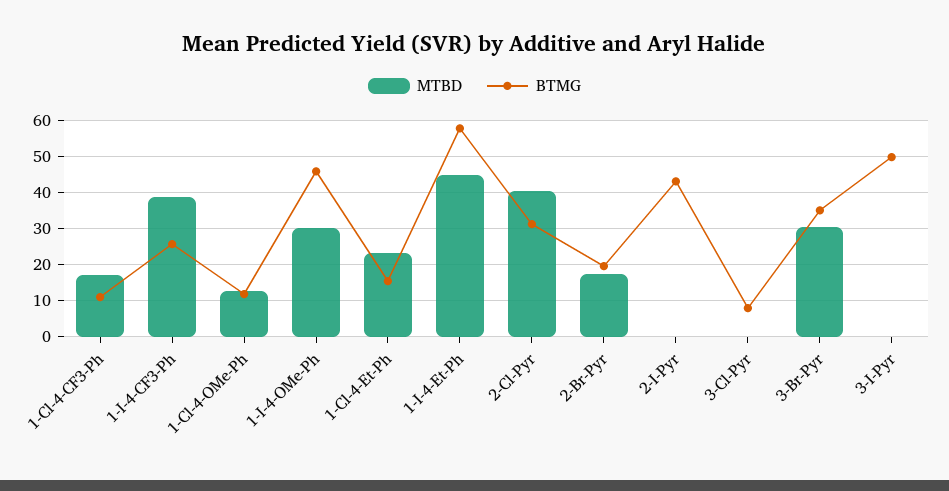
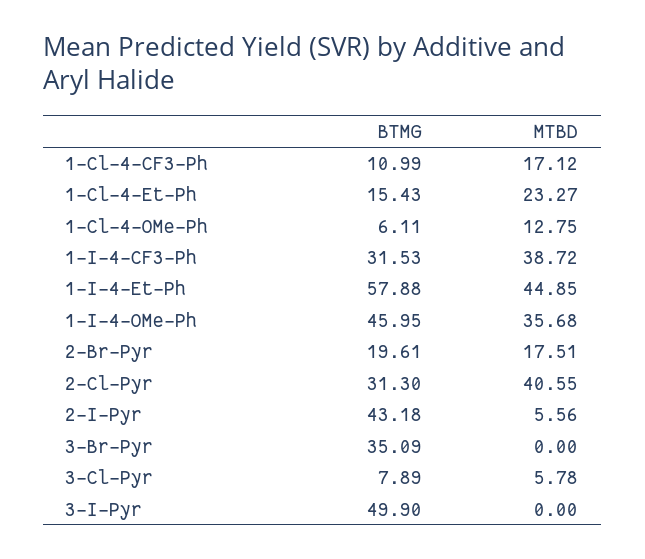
  {
    "MTBD": {
      "1-Cl-4-CF3-Ph": 17.12,
      "1-I-4-CF3-Ph": 38.72,
      "1-Cl-4-OMe-Ph": 12.75,
-     "1-I-4-OMe-Ph": 30,
+     "1-I-4-OMe-Ph": 35.68,
      "1-Cl-4-Et-Ph": 23.27,
      "1-I-4-Et-Ph": 44.85,
      "2-Cl-Pyr": 40.55,
      "2-Br-Pyr": 17.51,
-     "2-I-Pyr": 0,
+     "2-I-Pyr": 5.56,
-     "3-Cl-Pyr": 0,
+     "3-Cl-Pyr": 5.78,
-     "3-Br-Pyr": 30,
+     "3-Br-Pyr": 0,
      "3-I-Pyr": 0
    },
    "BTMG": {
      "1-Cl-4-CF3-Ph": 10.99,
-     "1-I-4-CF3-Ph": 26,
+     "1-I-4-CF3-Ph": 31.53,
-     "1-Cl-4-OMe-Ph": 12,
+     "1-Cl-4-OMe-Ph": 6.11,
      "1-I-4-OMe-Ph": 45.95,
      "1-Cl-4-Et-Ph": 15.43,
      "1-I-4-Et-Ph": 57.88,
      "2-Cl-Pyr": 31.3,
      "2-Br-Pyr": 19.61,
      "2-I-Pyr": 43.18,
      "3-Cl-Pyr": 7.89,
      "3-Br-Pyr": 35.09,
      "3-I-Pyr": 49.9
    }
  }

